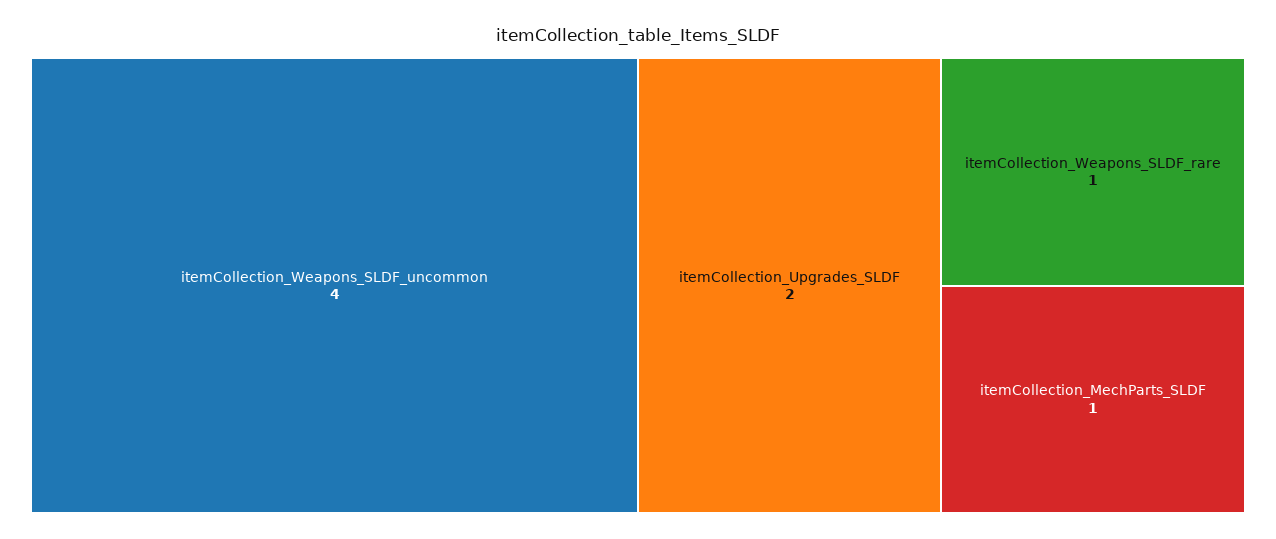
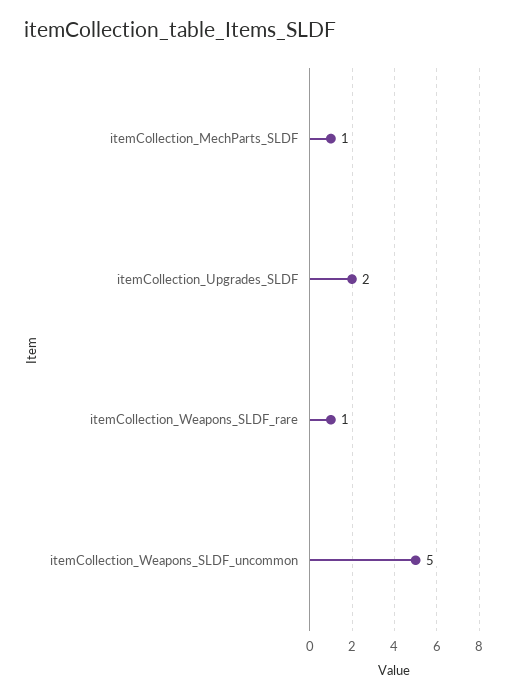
  {
-   "itemCollection_Weapons_SLDF_uncommon": 4,
+   "itemCollection_Weapons_SLDF_uncommon": 5,
    "itemCollection_Upgrades_SLDF": 2,
    "itemCollection_Weapons_SLDF_rare": 1,
    "itemCollection_MechParts_SLDF": 1
  }

